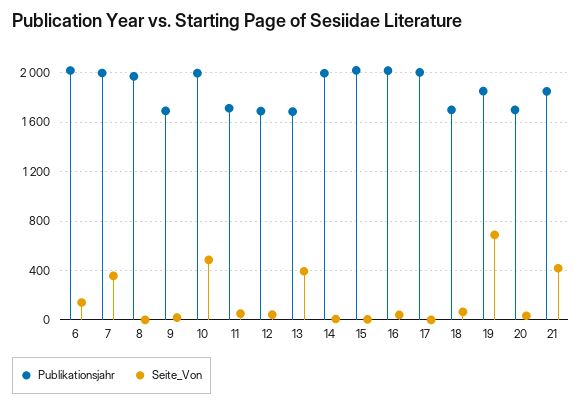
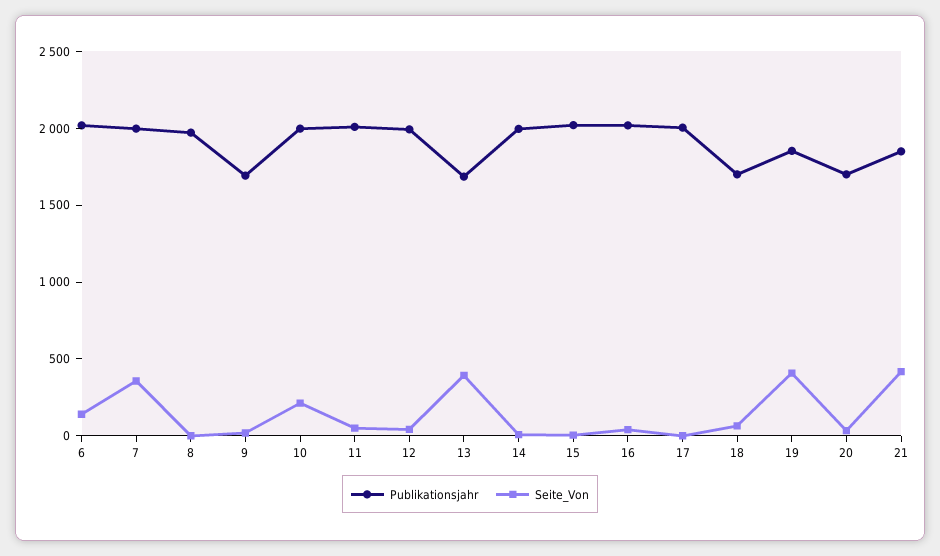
  {
    "Publikationsjahr": {
      "6": 2000,
      "7": 2000,
      "8": 1950,
      "9": 1700,
      "10": 2000,
-     "11": 1700,
+     "11": 2000,
-     "12": 1700,
+     "12": 2000,
      "13": 1700,
      "14": 2000,
      "15": 2000,
      "16": 2000,
      "17": 2000,
      "18": 1700,
      "19": 1850,
      "20": 1700,
      "21": 1850
    },
    "Seite_Von": {
      "6": 150,
      "7": 350,
      "8": 0,
      "9": 0,
-     "10": 500,
+     "10": 200,
      "11": 50,
      "12": 50,
      "13": 400,
      "14": 0,
      "15": 0,
      "16": 50,
      "17": 0,
      "18": 50,
-     "19": 700,
+     "19": 400,
      "20": 50,
      "21": 400
    }
  }

